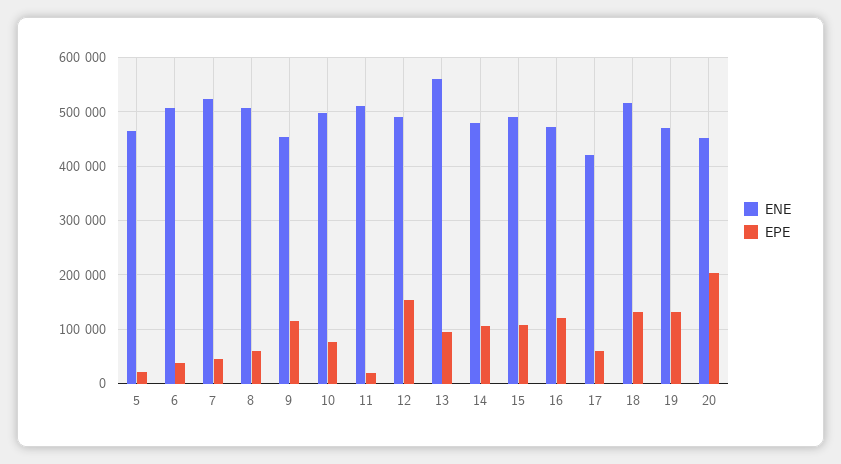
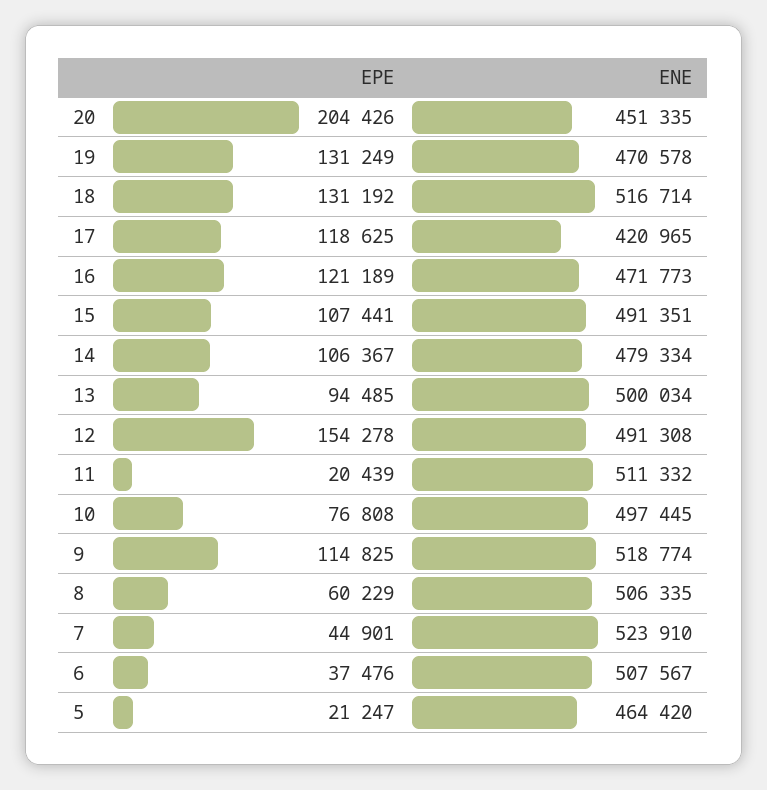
  {
    "ENE": {
      "5": 464420,
      "6": 507567,
      "7": 523910,
      "8": 506335,
-     "9": 460000,
+     "9": 518774,
      "10": 497445,
      "11": 511332,
      "12": 491308,
-     "13": 560000,
+     "13": 500034,
      "14": 479334,
      "15": 491351,
      "16": 471773,
      "17": 420965,
      "18": 516714,
      "19": 470578,
      "20": 451335
    },
    "EPE": {
      "5": 21247,
      "6": 37476,
      "7": 44901,
      "8": 60229,
      "9": 114825,
      "10": 76808,
      "11": 20439,
      "12": 154278,
      "13": 94485,
      "14": 106367,
      "15": 107441,
      "16": 121189,
-     "17": 60000,
+     "17": 118625,
      "18": 131192,
      "19": 131249,
      "20": 204426
    }
  }

